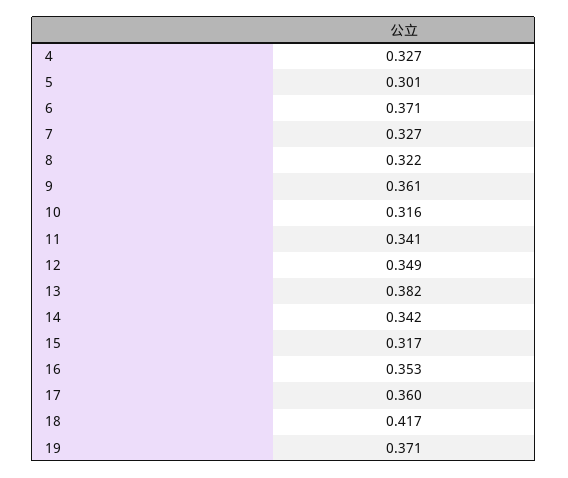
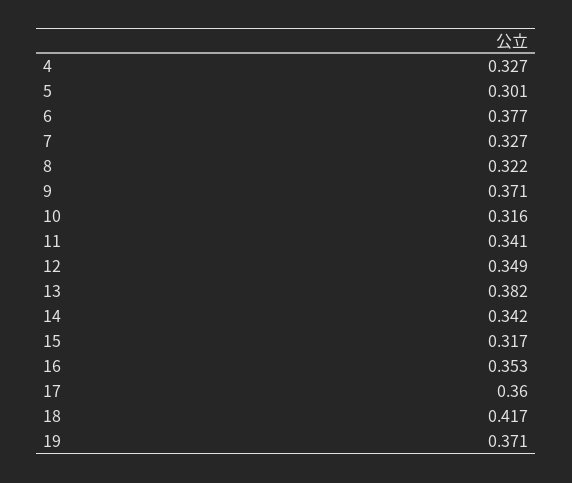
  {
    "4": 0.327,
    "5": 0.301,
-   "6": 0.371,
+   "6": 0.377,
    "7": 0.327,
    "8": 0.322,
-   "9": 0.361,
+   "9": 0.371,
    "10": 0.316,
    "11": 0.341,
    "12": 0.349,
    "13": 0.382,
    "14": 0.342,
    "15": 0.317,
    "16": 0.353,
    "17": 0.36,
    "18": 0.417,
    "19": 0.371
  }

